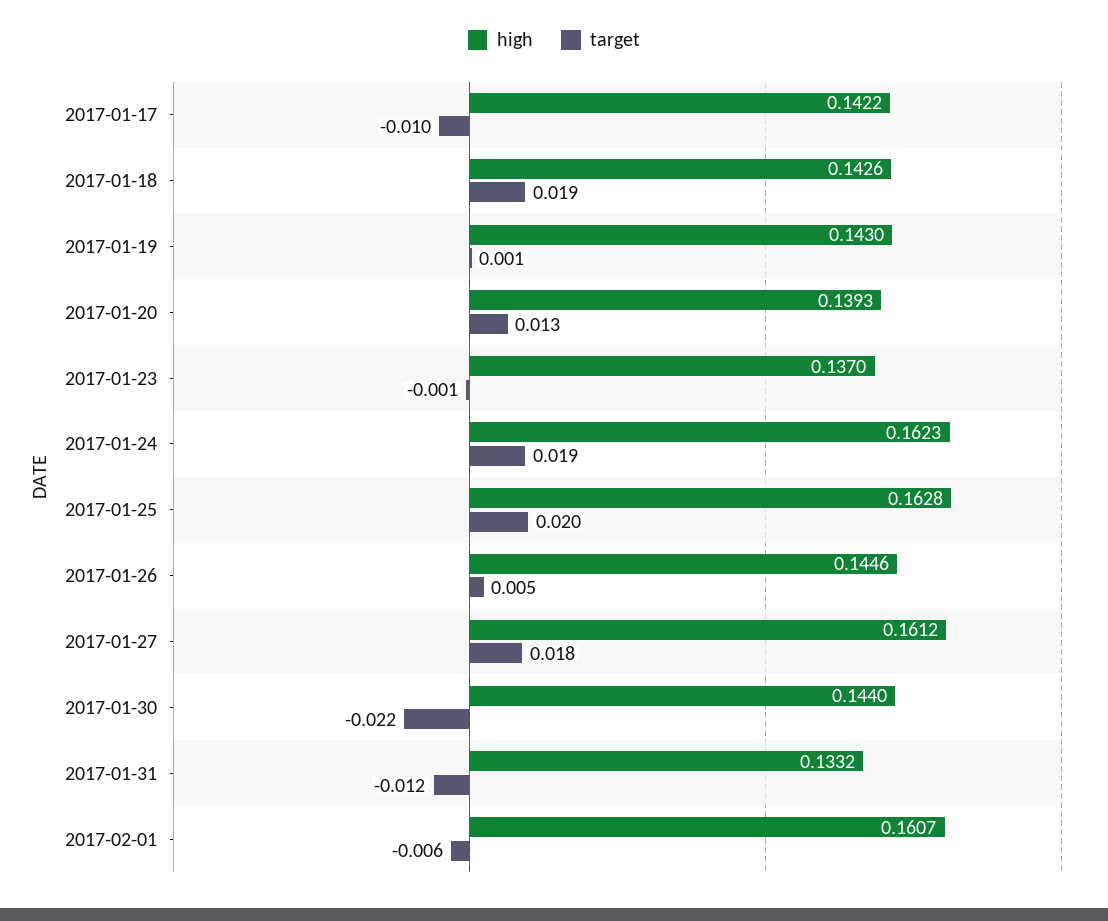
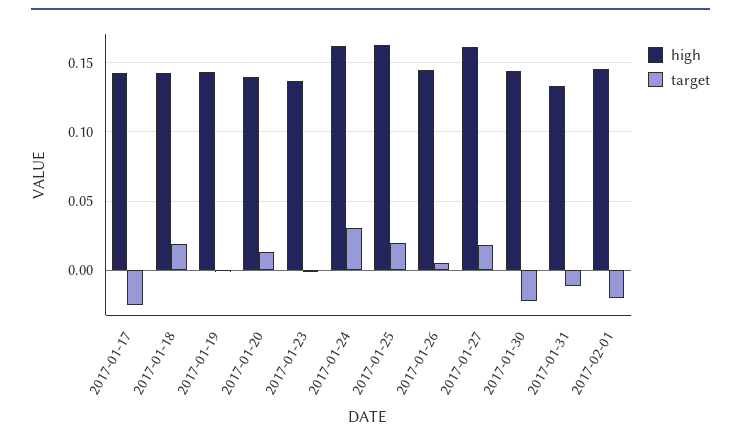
  {
    "high": {
      "2017-01-17": 0.1422,
      "2017-01-18": 0.1426,
      "2017-01-19": 0.143,
      "2017-01-20": 0.1393,
      "2017-01-23": 0.137,
      "2017-01-24": 0.1623,
      "2017-01-25": 0.1628,
      "2017-01-26": 0.1446,
      "2017-01-27": 0.1612,
      "2017-01-30": 0.144,
      "2017-01-31": 0.1332,
-     "2017-02-01": 0.1607
+     "2017-02-01": 0.145
    },
    "target": {
-     "2017-01-17": -0.01,
+     "2017-01-17": -0.025,
      "2017-01-18": 0.019,
      "2017-01-19": 0.001,
      "2017-01-20": 0.013,
      "2017-01-23": -0.001,
-     "2017-01-24": 0.019,
+     "2017-01-24": 0.03,
      "2017-01-25": 0.02,
      "2017-01-26": 0.005,
      "2017-01-27": 0.018,
      "2017-01-30": -0.022,
      "2017-01-31": -0.012,
-     "2017-02-01": -0.006
+     "2017-02-01": -0.02
    }
  }

